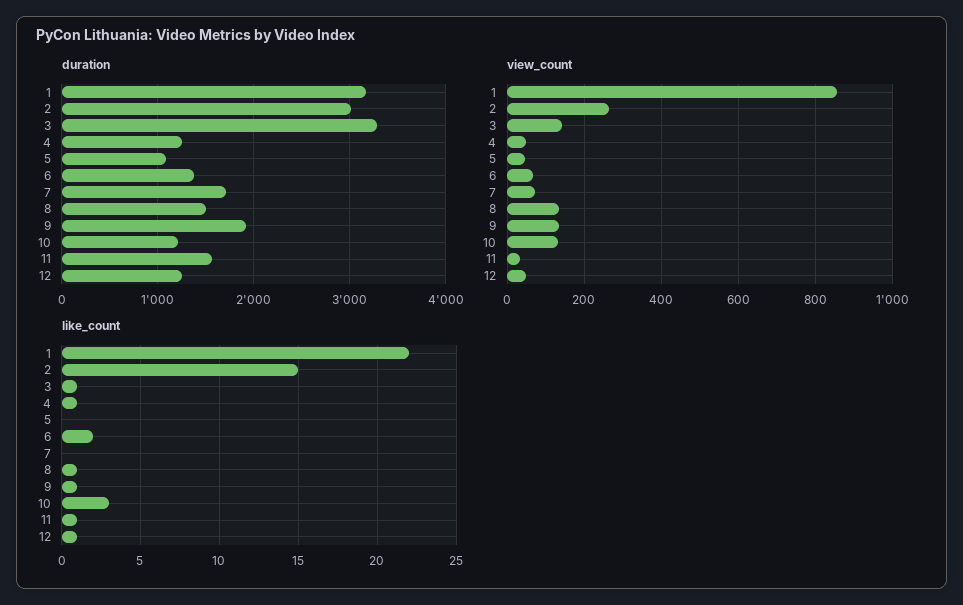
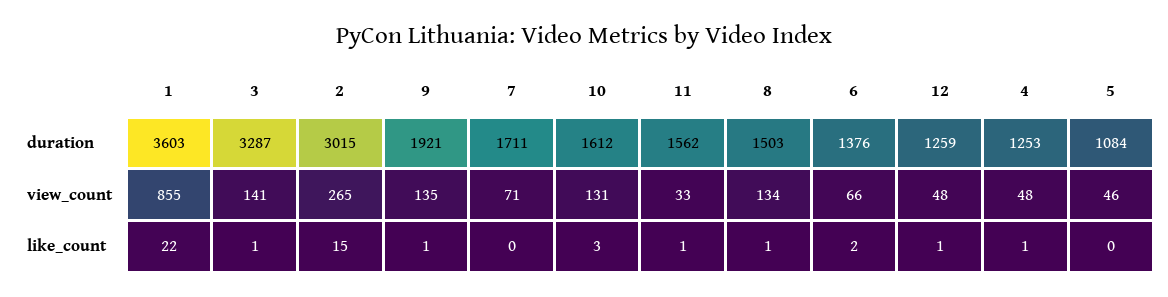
  {
    "duration": {
-     "1": 3200,
+     "1": 3603,
      "2": 3015,
      "3": 3287,
      "4": 1253,
      "5": 1084,
      "6": 1376,
      "7": 1711,
      "8": 1503,
      "9": 1921,
-     "10": 1200,
+     "10": 1612,
      "11": 1562,
      "12": 1259
    },
    "view_count": {
      "1": 855,
      "2": 265,
      "3": 141,
      "4": 48,
      "5": 46,
      "6": 66,
      "7": 71,
      "8": 134,
      "9": 135,
      "10": 131,
      "11": 33,
      "12": 48
    },
    "like_count": {
      "1": 22,
      "2": 15,
      "3": 1,
      "4": 1,
      "5": 0,
      "6": 2,
      "7": 0,
      "8": 1,
      "9": 1,
      "10": 3,
      "11": 1,
      "12": 1
    }
  }

